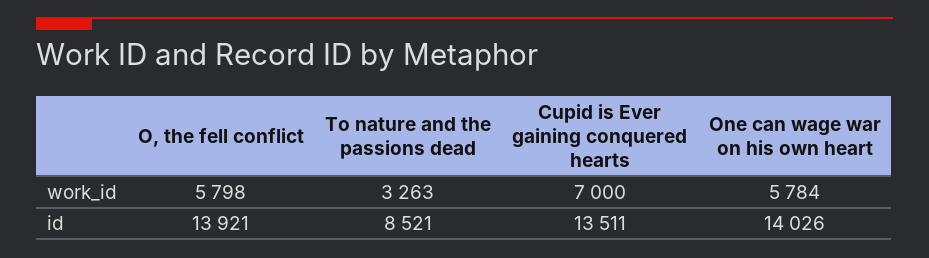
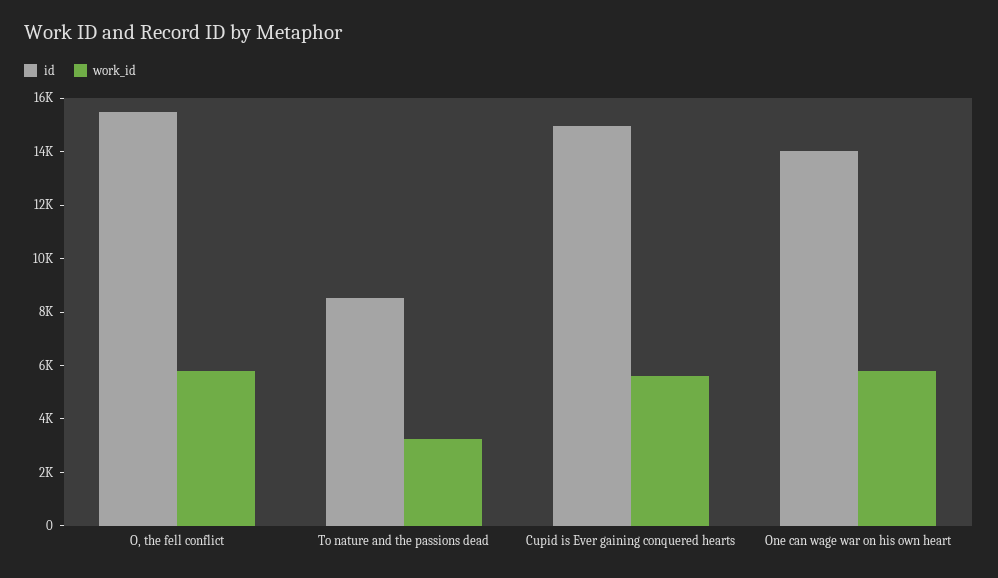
  {
    "work_id": {
      "O, the fell conflict": 5798,
      "To nature and the passions dead": 3263,
-     "Cupid is Ever gaining conquered hearts": 7000,
+     "Cupid is Ever gaining conquered hearts": 5500,
      "One can wage war on his own heart": 5784
    },
    "id": {
-     "O, the fell conflict": 13921,
+     "O, the fell conflict": 15500,
      "To nature and the passions dead": 8521,
-     "Cupid is Ever gaining conquered hearts": 13511,
+     "Cupid is Ever gaining conquered hearts": 15000,
      "One can wage war on his own heart": 14026
    }
  }

